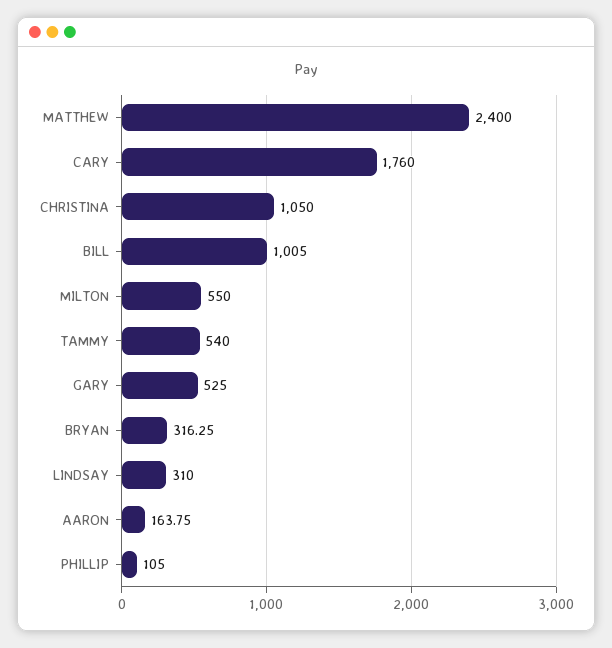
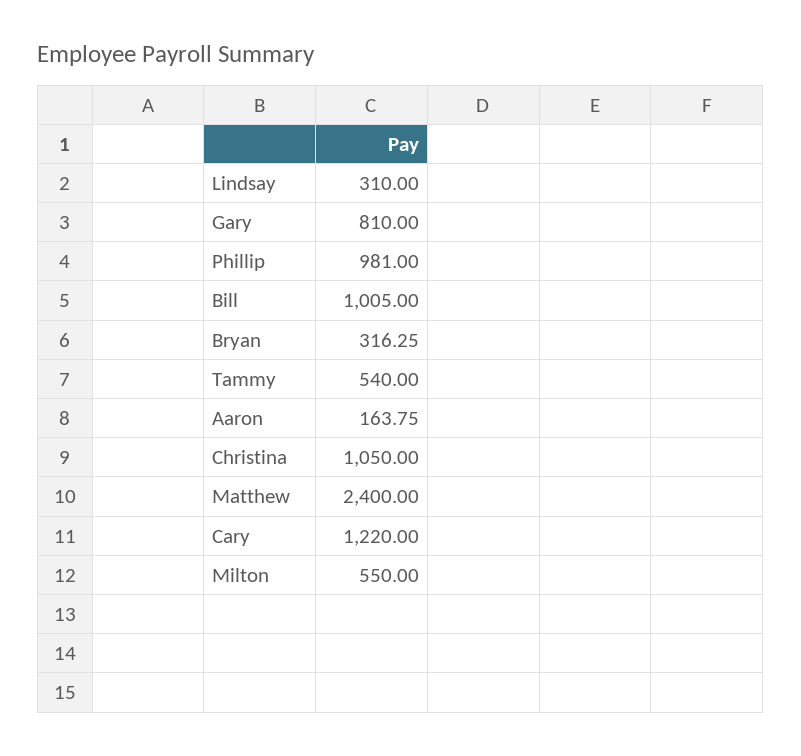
  {
    "MATTHEW": 2400,
-   "CARY": 1760,
+   "CARY": 1220,
    "CHRISTINA": 1050,
    "BILL": 1005,
    "MILTON": 550,
    "TAMMY": 540,
-   "GARY": 525,
+   "GARY": 810,
    "BRYAN": 316.25,
    "LINDSAY": 310,
    "AARON": 163.75,
-   "PHILLIP": 105
+   "PHILLIP": 981
  }

